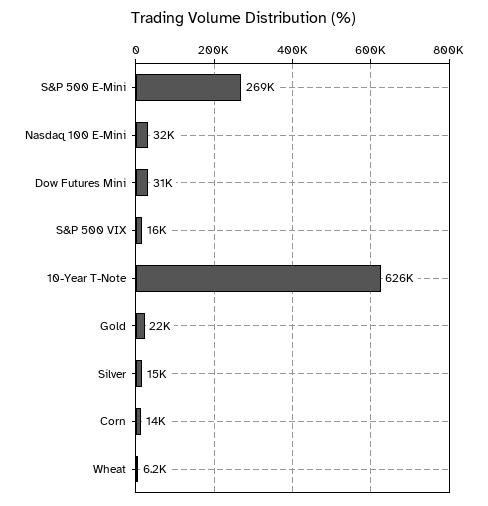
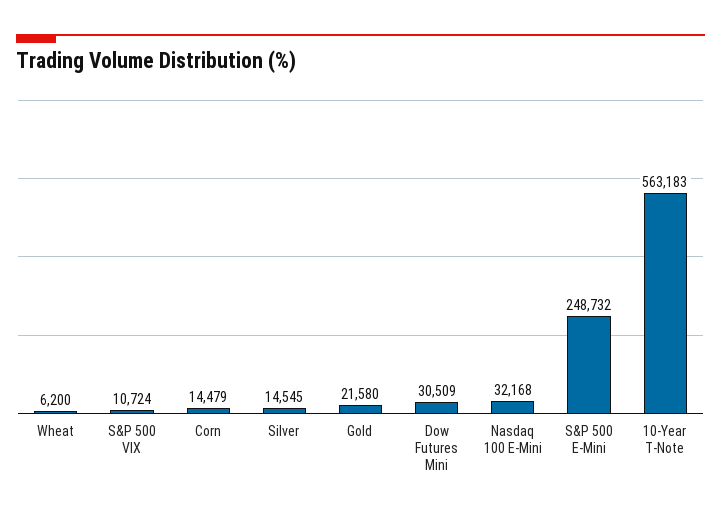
  {
-   "S&P 500 E-Mini": 269000,
+   "S&P 500 E-Mini": 248732,
    "Nasdaq 100 E-Mini": 32168,
    "Dow Futures Mini": 30509,
-   "S&P 500 VIX": 16000,
+   "S&P 500 VIX": 10724,
-   "10-Year T-Note": 626000,
+   "10-Year T-Note": 563183,
    "Gold": 21580,
    "Silver": 14545,
    "Corn": 14479,
    "Wheat": 6200
  }

